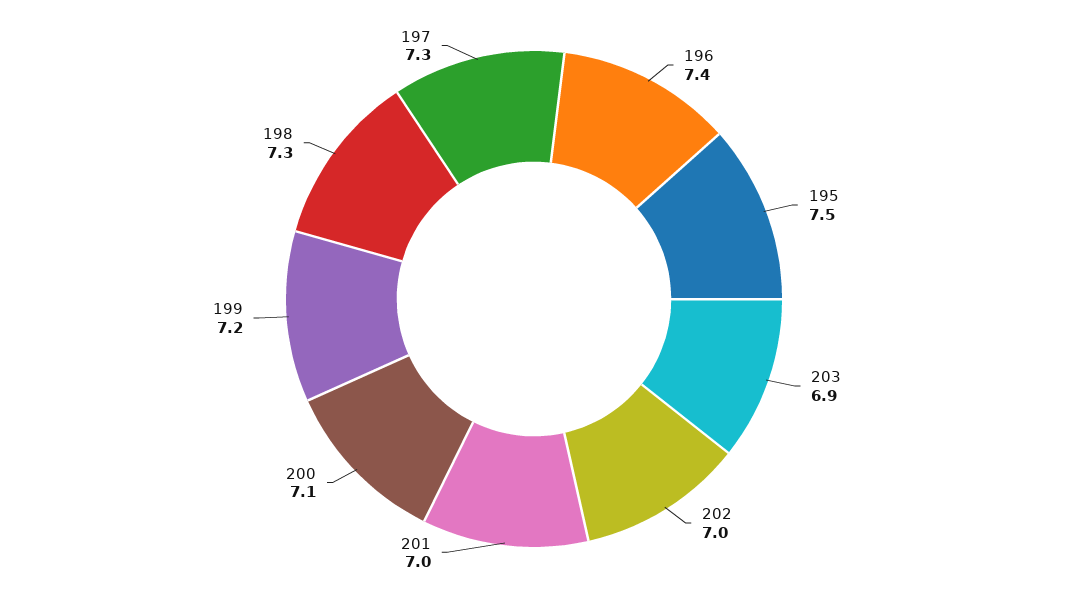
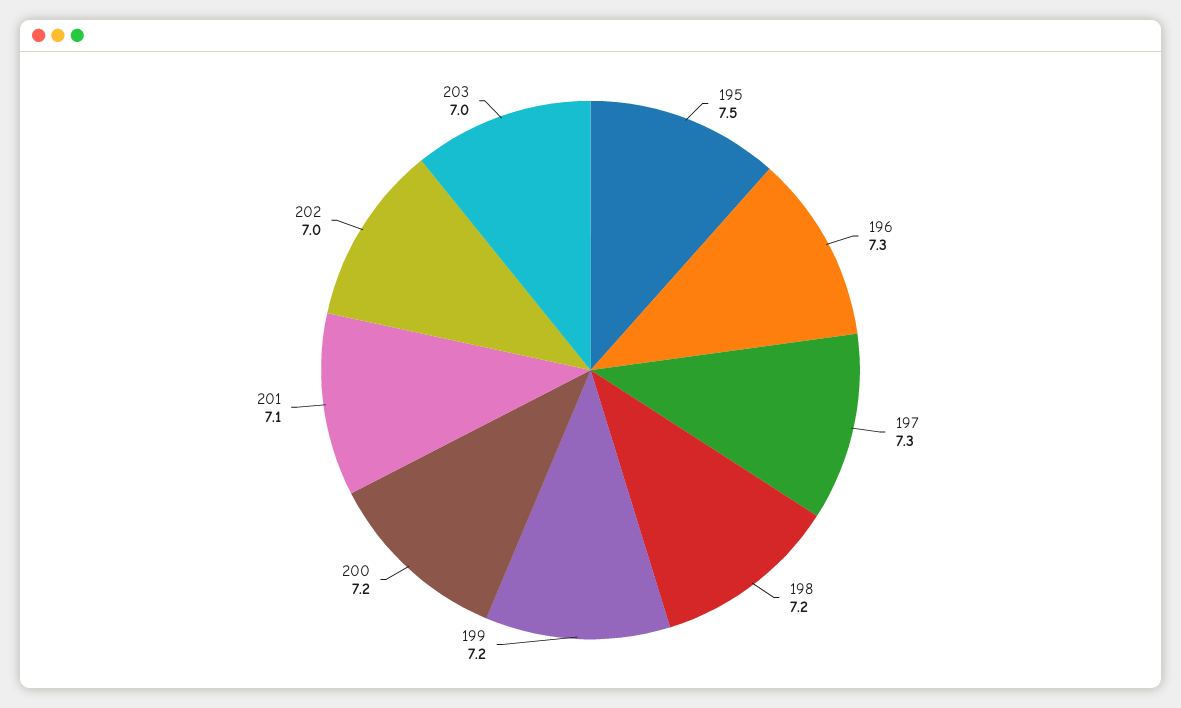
  {
-   "196": 7.4,
+   "196": 7.3,
    "195": 7.5,
-   "203": 6.9,
+   "203": 7,
    "202": 7,
-   "201": 7,
+   "201": 7.1,
-   "200": 7.1,
+   "200": 7.2,
    "199": 7.2,
-   "198": 7.3,
+   "198": 7.2,
    "197": 7.3
  }

